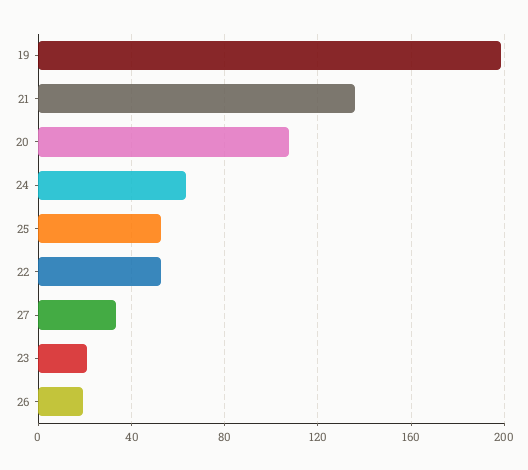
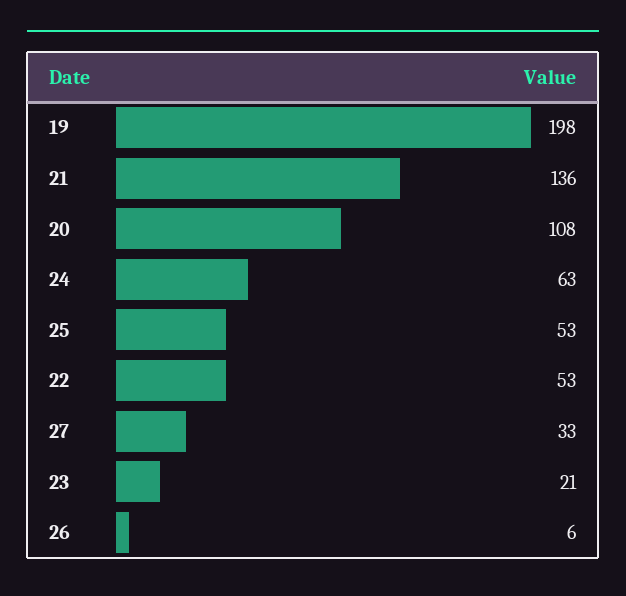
  {
    "19": 198,
    "21": 136,
    "20": 108,
    "24": 63,
    "25": 53,
    "22": 53,
    "27": 33,
    "23": 21,
-   "26": 20
+   "26": 6
  }

